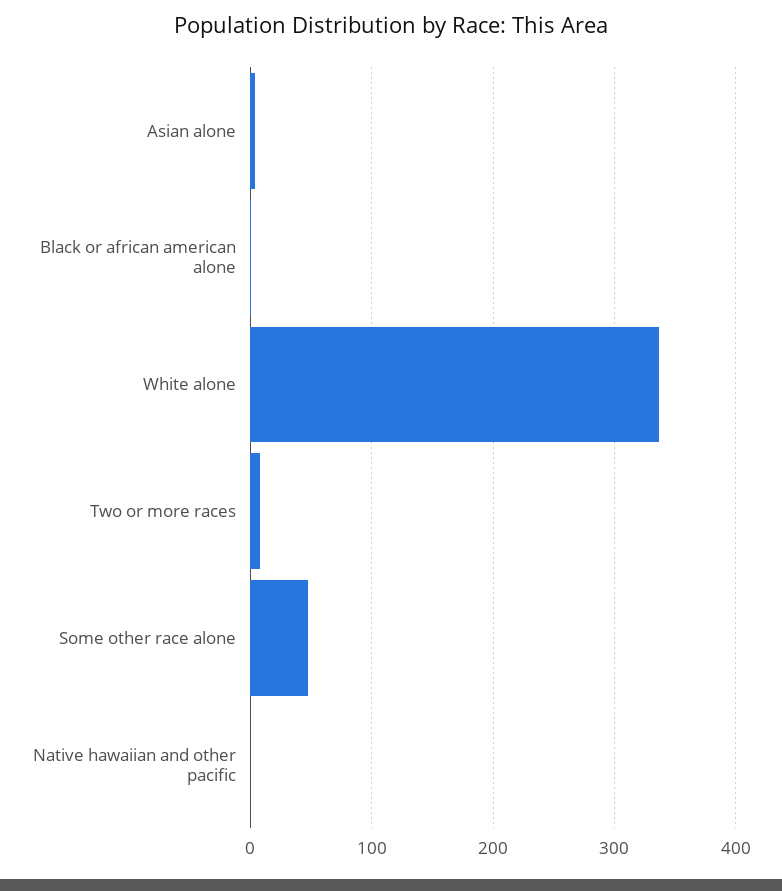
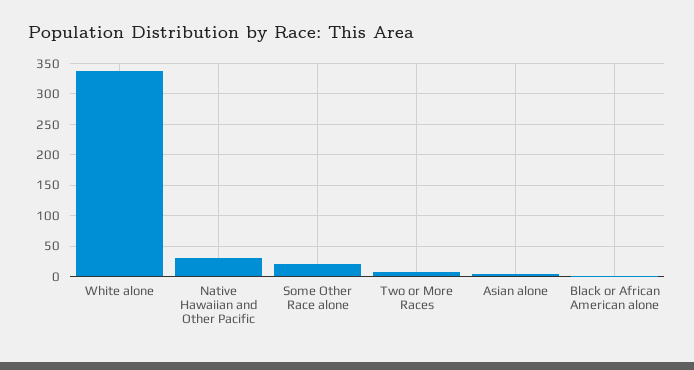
  {
    "Asian alone": 0,
    "Black or african american alone": 0,
    "White alone": 340,
    "Two or more races": 10,
-   "Some other race alone": 50,
+   "Some other race alone": 20,
-   "Native hawaiian and other pacific": 0
+   "Native hawaiian and other pacific": 30
  }

